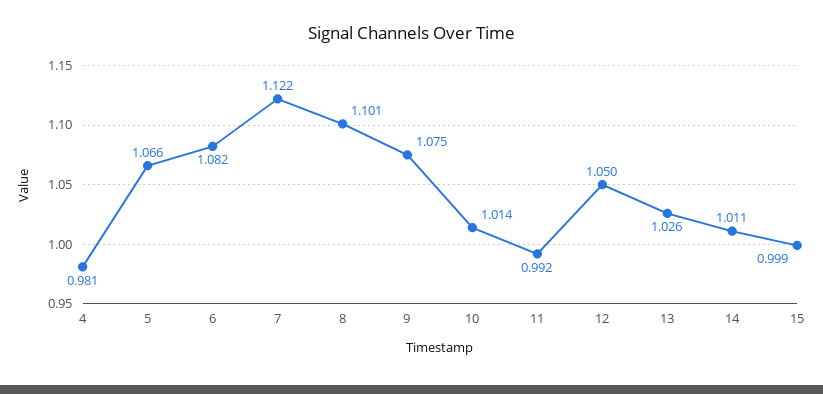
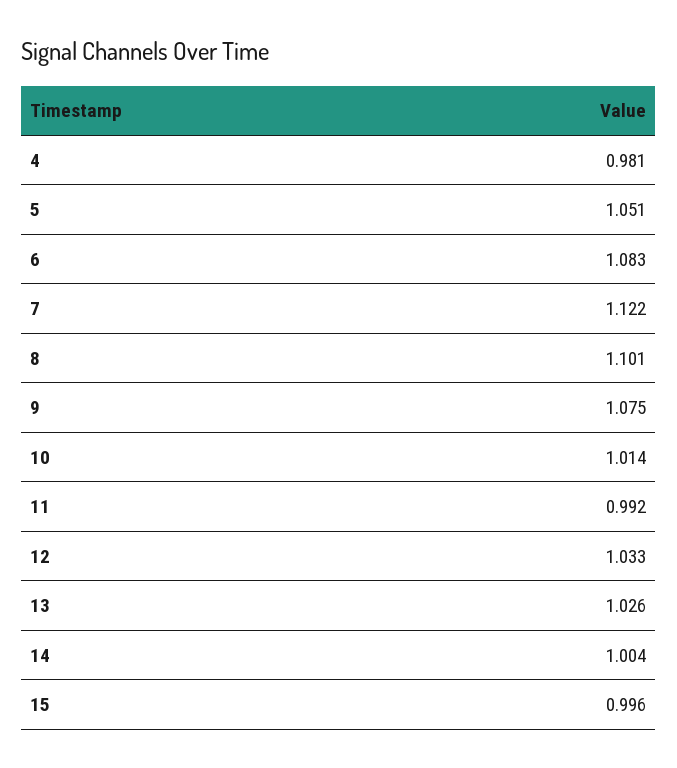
  {
    "4": 0.981,
-   "5": 1.066,
+   "5": 1.051,
-   "6": 1.082,
+   "6": 1.083,
    "7": 1.122,
    "8": 1.101,
    "9": 1.075,
    "10": 1.014,
    "11": 0.992,
-   "12": 1.05,
+   "12": 1.033,
    "13": 1.026,
-   "14": 1.011,
+   "14": 1.004,
-   "15": 0.999
+   "15": 0.996
  }

